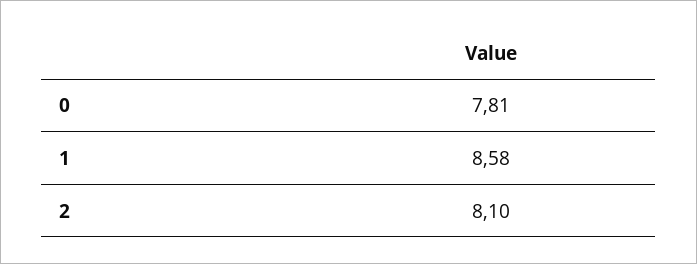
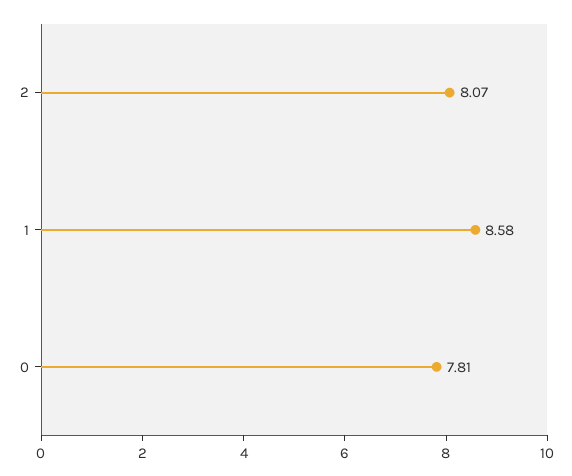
  {
    "0": 7.81,
    "1": 8.58,
-   "2": 8.1
+   "2": 8.07
  }

